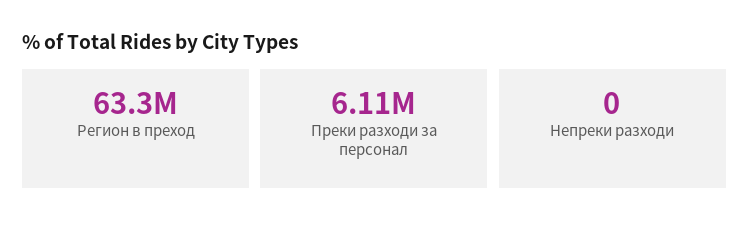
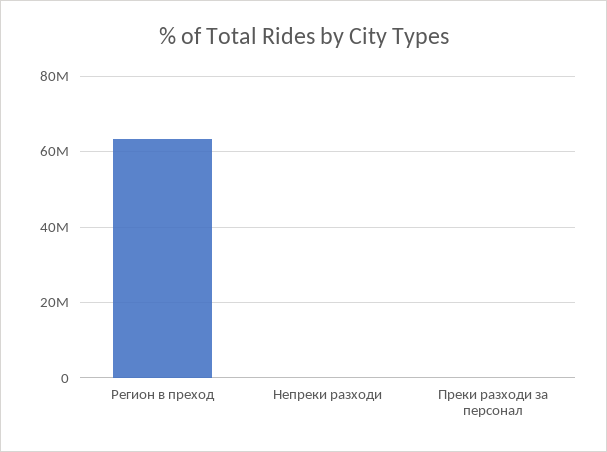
  {
    "Регион в преход": 63300000,
-   "Преки разходи за персонал": 6110000,
+   "Преки разходи за персонал": 0,
    "Непреки разходи": 0
  }

